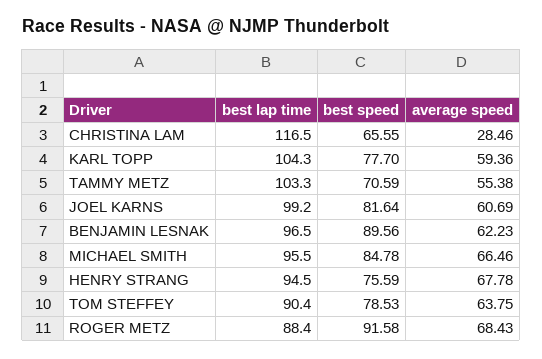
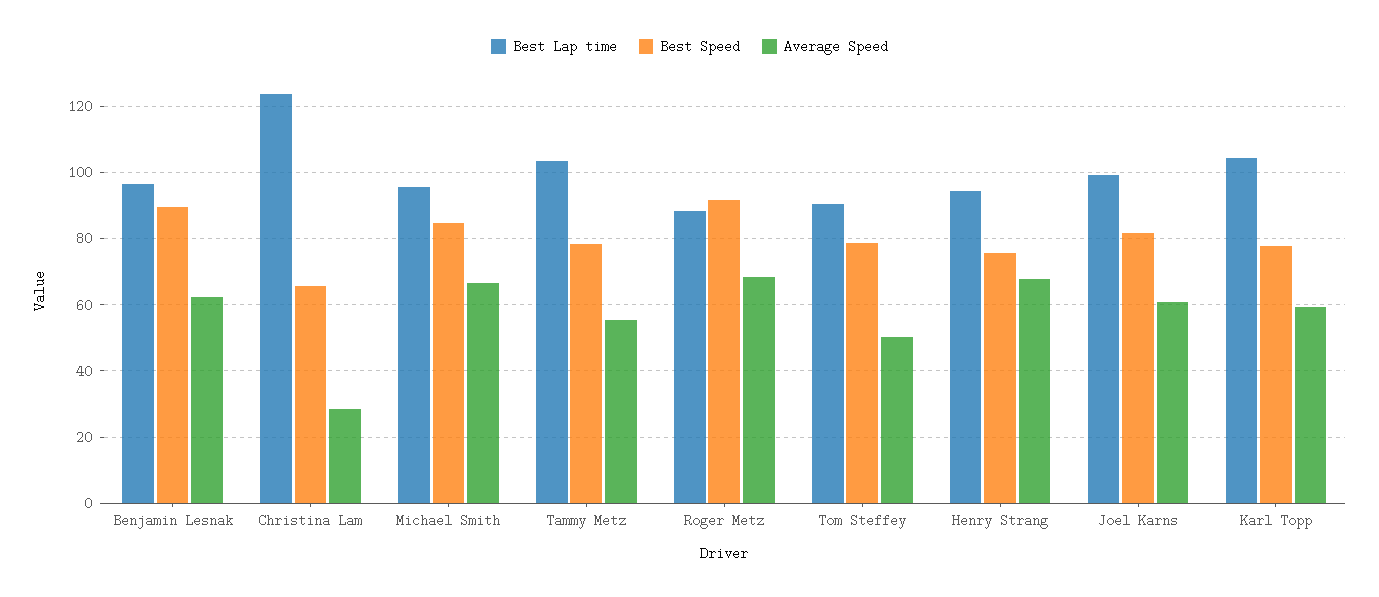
  {
    "best lap time": {
-     "CHRISTINA LAM": 116.5,
+     "CHRISTINA LAM": 124,
      "KARL TOPP": 104.3,
      "TAMMY METZ": 103.3,
      "JOEL KARNS": 99.2,
      "BENJAMIN LESNAK": 96.5,
      "MICHAEL SMITH": 95.5,
      "HENRY STRANG": 94.5,
      "TOM STEFFEY": 90.4,
      "ROGER METZ": 88.4
    },
    "best speed": {
      "CHRISTINA LAM": 65.55,
      "KARL TOPP": 77.7,
-     "TAMMY METZ": 70.59,
+     "TAMMY METZ": 78,
      "JOEL KARNS": 81.64,
      "BENJAMIN LESNAK": 89.56,
      "MICHAEL SMITH": 84.78,
      "HENRY STRANG": 75.59,
      "TOM STEFFEY": 78.53,
      "ROGER METZ": 91.58
    },
    "average speed": {
      "CHRISTINA LAM": 28.46,
      "KARL TOPP": 59.36,
      "TAMMY METZ": 55.38,
      "JOEL KARNS": 60.69,
      "BENJAMIN LESNAK": 62.23,
      "MICHAEL SMITH": 66.46,
      "HENRY STRANG": 67.78,
-     "TOM STEFFEY": 63.75,
+     "TOM STEFFEY": 50,
      "ROGER METZ": 68.43
    }
  }

